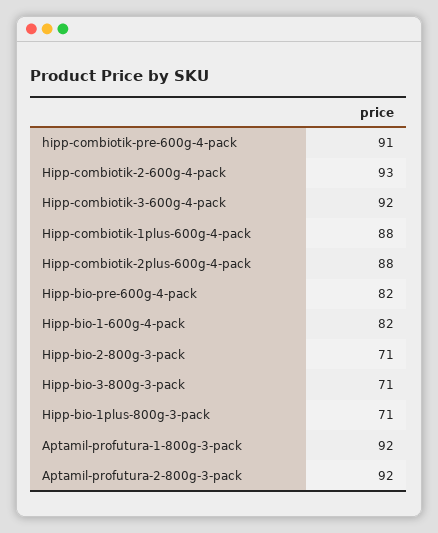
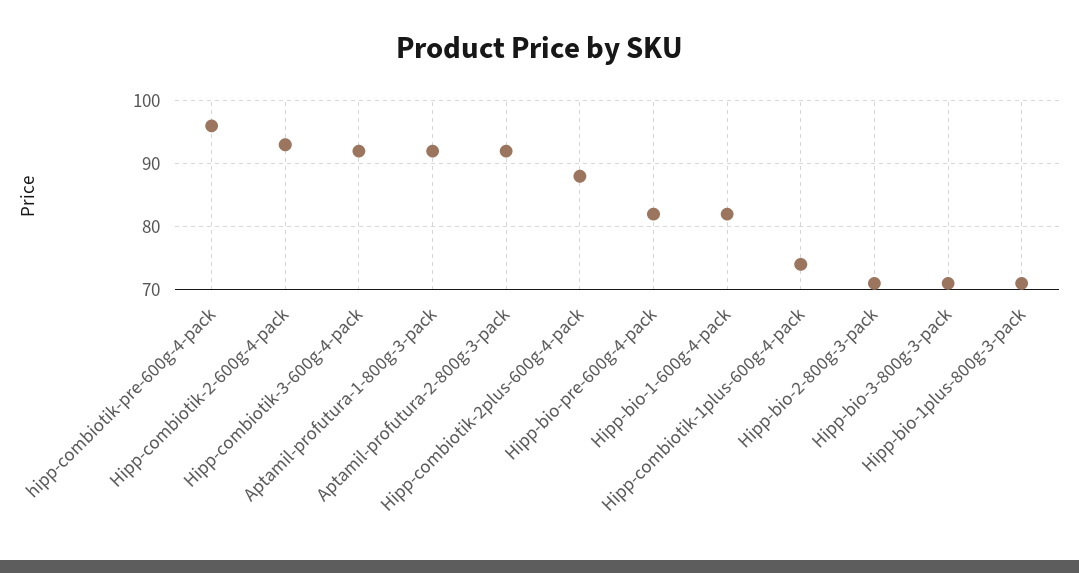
  {
-   "hipp-combiotik-pre-600g-4-pack": 91,
+   "hipp-combiotik-pre-600g-4-pack": 96,
    "Hipp-combiotik-2-600g-4-pack": 93,
    "Hipp-combiotik-3-600g-4-pack": 92,
-   "Hipp-combiotik-1plus-600g-4-pack": 88,
+   "Hipp-combiotik-1plus-600g-4-pack": 74,
    "Hipp-combiotik-2plus-600g-4-pack": 88,
    "Hipp-bio-pre-600g-4-pack": 82,
    "Hipp-bio-1-600g-4-pack": 82,
    "Hipp-bio-2-800g-3-pack": 71,
    "Hipp-bio-3-800g-3-pack": 71,
    "Hipp-bio-1plus-800g-3-pack": 71,
    "Aptamil-profutura-1-800g-3-pack": 92,
    "Aptamil-profutura-2-800g-3-pack": 92
  }

